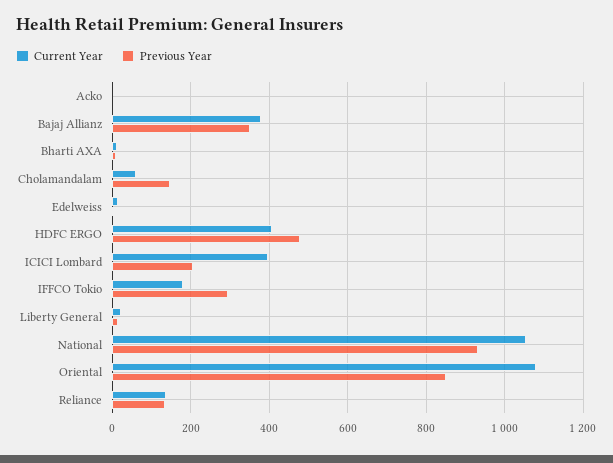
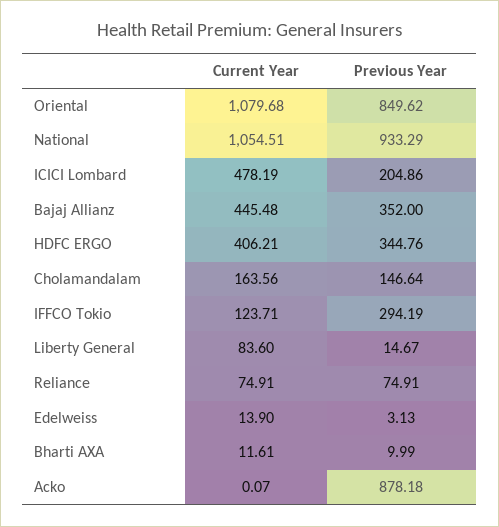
  {
    "Current Year": {
      "Acko": 0.07,
-     "Bajaj Allianz": 380,
+     "Bajaj Allianz": 445.48,
      "Bharti AXA": 11.61,
-     "Cholamandalam": 60,
+     "Cholamandalam": 163.56,
      "Edelweiss": 13.9,
      "HDFC ERGO": 406.21,
-     "ICICI Lombard": 400,
+     "ICICI Lombard": 478.19,
-     "IFFCO Tokio": 180,
+     "IFFCO Tokio": 123.71,
-     "Liberty General": 20,
+     "Liberty General": 83.6,
      "National": 1054.51,
      "Oriental": 1079.68,
-     "Reliance": 140
+     "Reliance": 74.91
    },
    "Previous Year": {
-     "Acko": 0,
+     "Acko": 878.18,
      "Bajaj Allianz": 352,
      "Bharti AXA": 9.99,
      "Cholamandalam": 146.64,
      "Edelweiss": 3.13,
-     "HDFC ERGO": 480,
+     "HDFC ERGO": 344.76,
      "ICICI Lombard": 204.86,
      "IFFCO Tokio": 294.19,
      "Liberty General": 14.67,
      "National": 933.29,
      "Oriental": 849.62,
-     "Reliance": 140
+     "Reliance": 74.91
    }
  }

